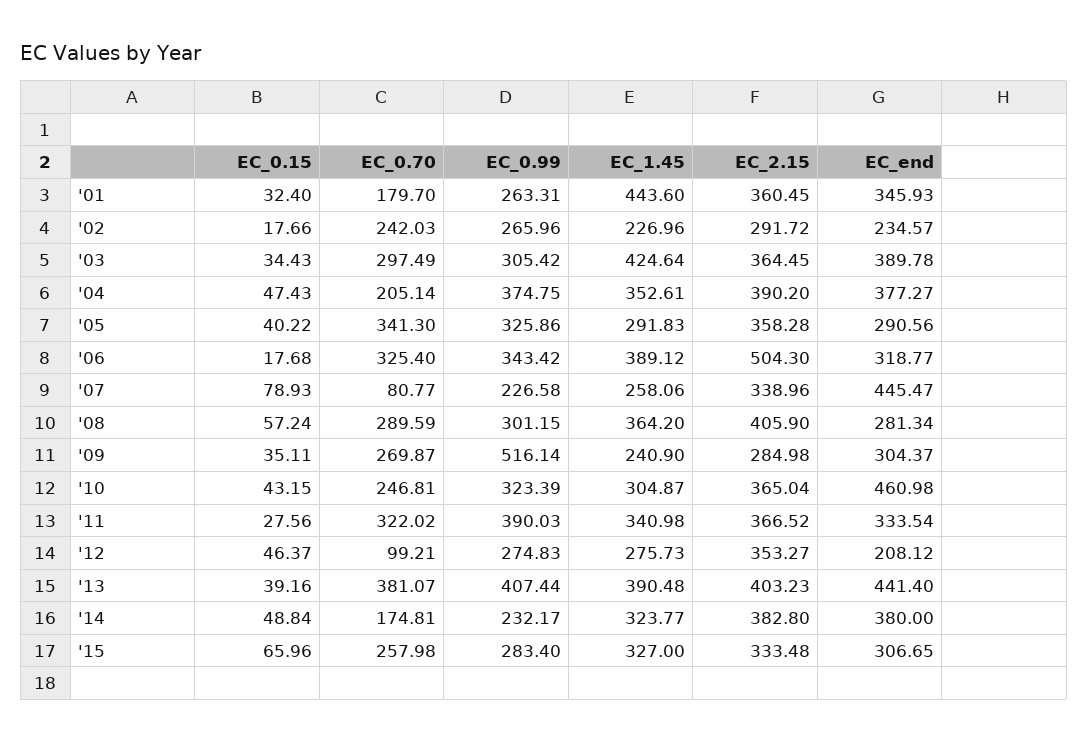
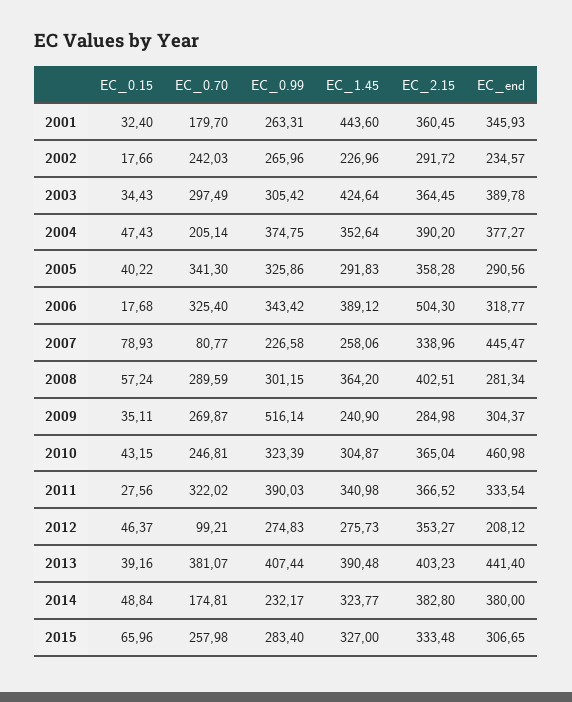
  {
    "EC_0.15": {
      "'01": 32.4,
      "'02": 17.66,
      "'03": 34.43,
      "'04": 47.43,
      "'05": 40.22,
      "'06": 17.68,
      "'07": 78.93,
      "'08": 57.24,
      "'09": 35.11,
      "'10": 43.15,
      "'11": 27.56,
      "'12": 46.37,
      "'13": 39.16,
      "'14": 48.84,
      "'15": 65.96
    },
    "EC_0.70": {
      "'01": 179.7,
      "'02": 242.03,
      "'03": 297.49,
      "'04": 205.14,
      "'05": 341.3,
      "'06": 325.4,
      "'07": 80.77,
      "'08": 289.59,
      "'09": 269.87,
      "'10": 246.81,
      "'11": 322.02,
      "'12": 99.21,
      "'13": 381.07,
      "'14": 174.81,
      "'15": 257.98
    },
    "EC_0.99": {
      "'01": 263.31,
      "'02": 265.96,
      "'03": 305.42,
      "'04": 374.75,
      "'05": 325.86,
      "'06": 343.42,
      "'07": 226.58,
      "'08": 301.15,
      "'09": 516.14,
      "'10": 323.39,
      "'11": 390.03,
      "'12": 274.83,
      "'13": 407.44,
      "'14": 232.17,
      "'15": 283.4
    },
    "EC_1.45": {
      "'01": 443.6,
      "'02": 226.96,
      "'03": 424.64,
-     "'04": 352.61,
+     "'04": 352.64,
      "'05": 291.83,
      "'06": 389.12,
      "'07": 258.06,
      "'08": 364.2,
      "'09": 240.9,
      "'10": 304.87,
      "'11": 340.98,
      "'12": 275.73,
      "'13": 390.48,
      "'14": 323.77,
      "'15": 327
    },
    "EC_2.15": {
      "'01": 360.45,
      "'02": 291.72,
      "'03": 364.45,
      "'04": 390.2,
      "'05": 358.28,
      "'06": 504.3,
      "'07": 338.96,
-     "'08": 405.9,
+     "'08": 402.51,
      "'09": 284.98,
      "'10": 365.04,
      "'11": 366.52,
      "'12": 353.27,
      "'13": 403.23,
      "'14": 382.8,
      "'15": 333.48
    },
    "EC_end": {
      "'01": 345.93,
      "'02": 234.57,
      "'03": 389.78,
      "'04": 377.27,
      "'05": 290.56,
      "'06": 318.77,
      "'07": 445.47,
      "'08": 281.34,
      "'09": 304.37,
      "'10": 460.98,
      "'11": 333.54,
      "'12": 208.12,
      "'13": 441.4,
      "'14": 380,
      "'15": 306.65
    }
  }

